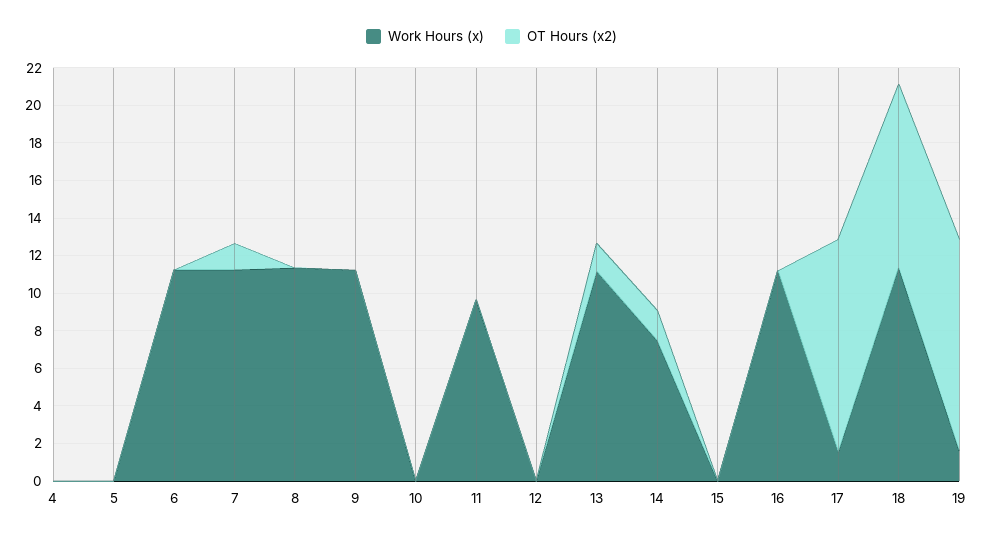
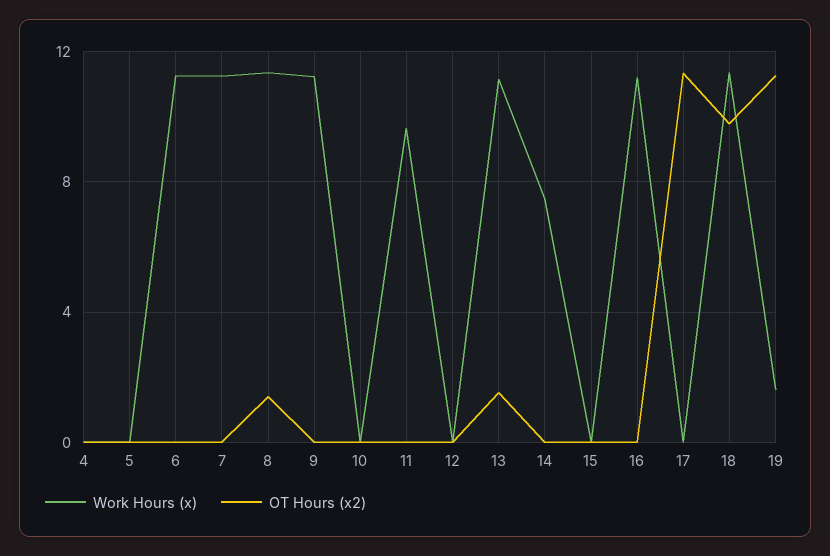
  {
    "Work Hours (x)": {
      "4": 0,
      "5": 0,
      "6": 11.5,
      "7": 11,
      "8": 11.5,
      "9": 11,
      "10": 0,
      "11": 9.5,
      "12": 0,
      "13": 11,
      "14": 7.5,
      "15": 0,
      "16": 11,
-     "17": 1.5,
+     "17": 0,
      "18": 11.5,
      "19": 1.5
    },
    "OT Hours (x2)": {
      "4": 0,
      "5": 0,
      "6": 0,
-     "7": 1.5,
+     "7": 0,
-     "8": 0,
+     "8": 1.5,
      "9": 0,
      "10": 0,
      "11": 0,
      "12": 0,
      "13": 1.5,
-     "14": 1.5,
+     "14": 0,
      "15": 0,
      "16": 0,
      "17": 11.5,
      "18": 10,
      "19": 11.5
    }
  }

